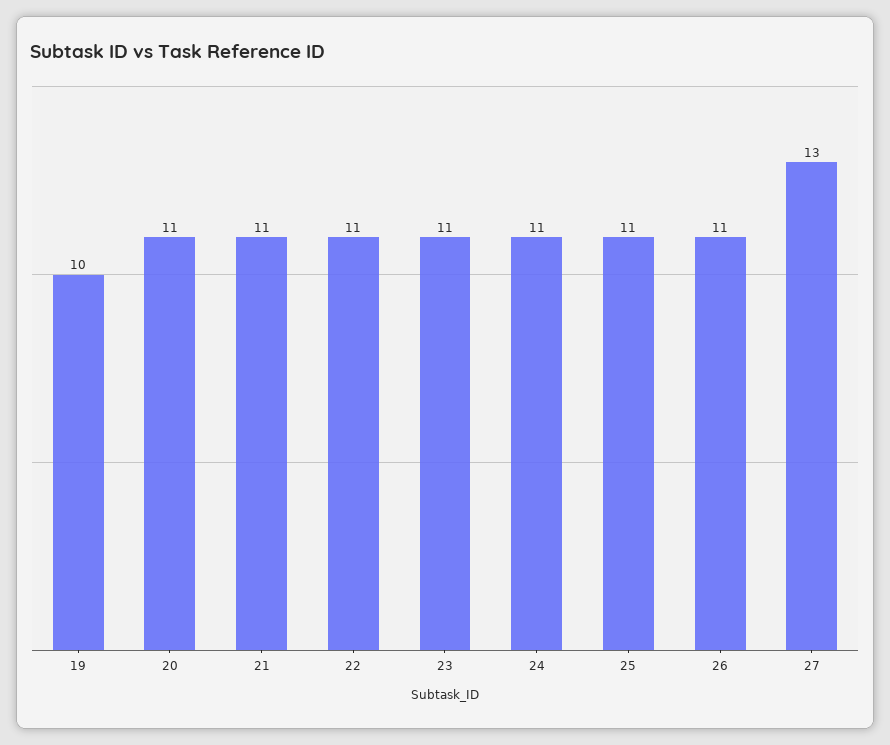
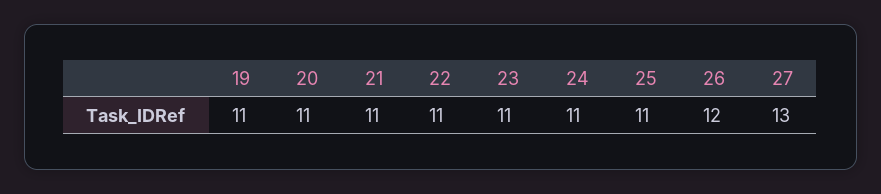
  {
-   "19": 10,
+   "19": 11,
    "20": 11,
    "21": 11,
    "22": 11,
    "23": 11,
    "24": 11,
    "25": 11,
-   "26": 11,
+   "26": 12,
    "27": 13
  }

